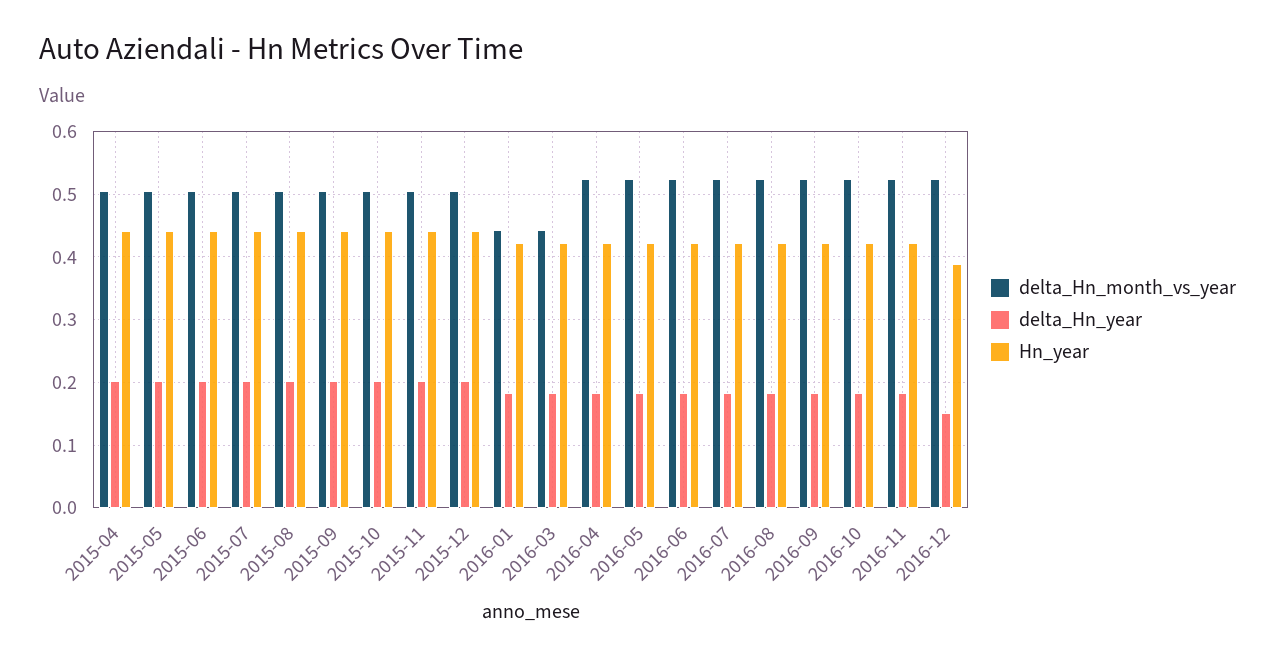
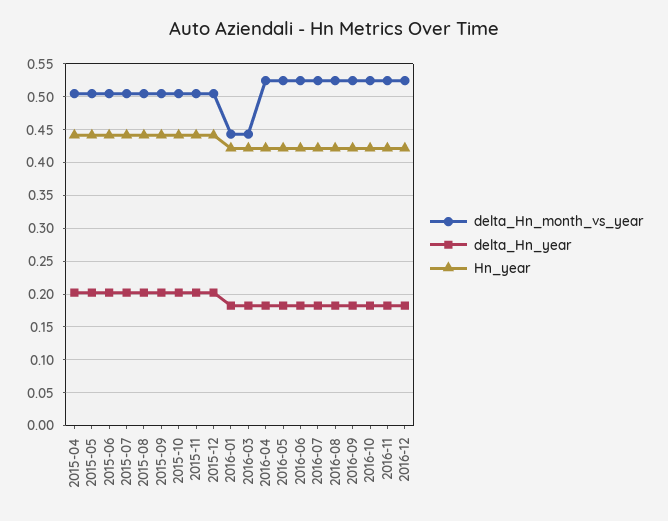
  {
    "delta_Hn_month_vs_year": {
      "2015-04": 0.5,
      "2015-05": 0.5,
      "2015-06": 0.5,
      "2015-07": 0.5,
      "2015-08": 0.5,
      "2015-09": 0.5,
      "2015-10": 0.5,
      "2015-11": 0.5,
      "2015-12": 0.5,
      "2016-01": 0.44,
      "2016-03": 0.44,
      "2016-04": 0.52,
      "2016-05": 0.52,
      "2016-06": 0.52,
      "2016-07": 0.52,
      "2016-08": 0.52,
      "2016-09": 0.52,
      "2016-10": 0.52,
      "2016-11": 0.52,
      "2016-12": 0.52
    },
    "delta_Hn_year": {
      "2015-04": 0.2,
      "2015-05": 0.2,
      "2015-06": 0.2,
      "2015-07": 0.2,
      "2015-08": 0.2,
      "2015-09": 0.2,
      "2015-10": 0.2,
      "2015-11": 0.2,
      "2015-12": 0.2,
      "2016-01": 0.18,
      "2016-03": 0.18,
      "2016-04": 0.18,
      "2016-05": 0.18,
      "2016-06": 0.18,
      "2016-07": 0.18,
      "2016-08": 0.18,
      "2016-09": 0.18,
      "2016-10": 0.18,
      "2016-11": 0.18,
-     "2016-12": 0.15
+     "2016-12": 0.18
    },
    "Hn_year": {
      "2015-04": 0.44,
      "2015-05": 0.44,
      "2015-06": 0.44,
      "2015-07": 0.44,
      "2015-08": 0.44,
      "2015-09": 0.44,
      "2015-10": 0.44,
      "2015-11": 0.44,
      "2015-12": 0.44,
      "2016-01": 0.42,
      "2016-03": 0.42,
      "2016-04": 0.42,
      "2016-05": 0.42,
      "2016-06": 0.42,
      "2016-07": 0.42,
      "2016-08": 0.42,
      "2016-09": 0.42,
      "2016-10": 0.42,
      "2016-11": 0.42,
-     "2016-12": 0.39
+     "2016-12": 0.42
    }
  }

